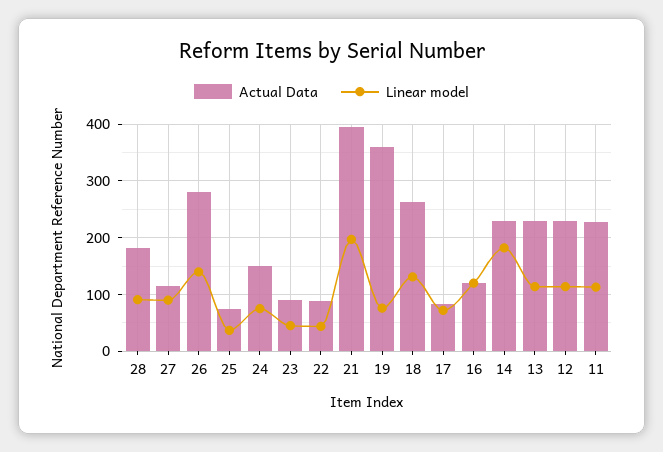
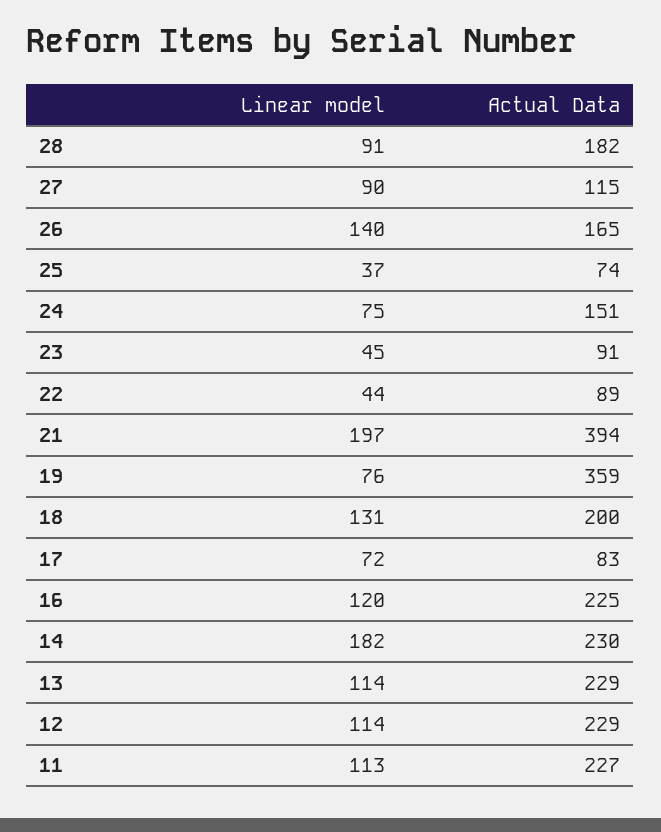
  {
    "Actual Data": {
      "28": 182,
      "27": 115,
-     "26": 280,
+     "26": 165,
      "25": 74,
      "24": 151,
      "23": 91,
      "22": 89,
      "21": 394,
      "19": 359,
-     "18": 260,
+     "18": 200,
      "17": 83,
-     "16": 120,
+     "16": 225,
      "14": 230,
      "13": 229,
      "12": 229,
      "11": 227
    },
    "Linear model": {
      "28": 91,
      "27": 90,
      "26": 140,
      "25": 37,
      "24": 75,
      "23": 45,
      "22": 44,
      "21": 197,
      "19": 76,
      "18": 131,
      "17": 72,
      "16": 120,
      "14": 182,
      "13": 114,
      "12": 114,
      "11": 113
    }
  }

